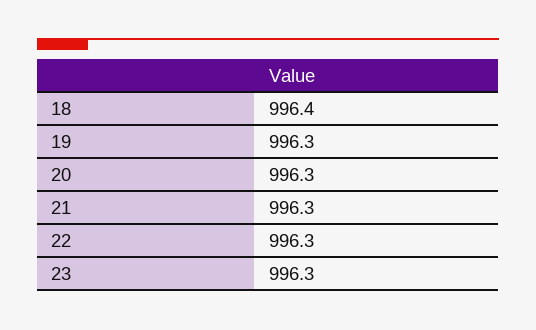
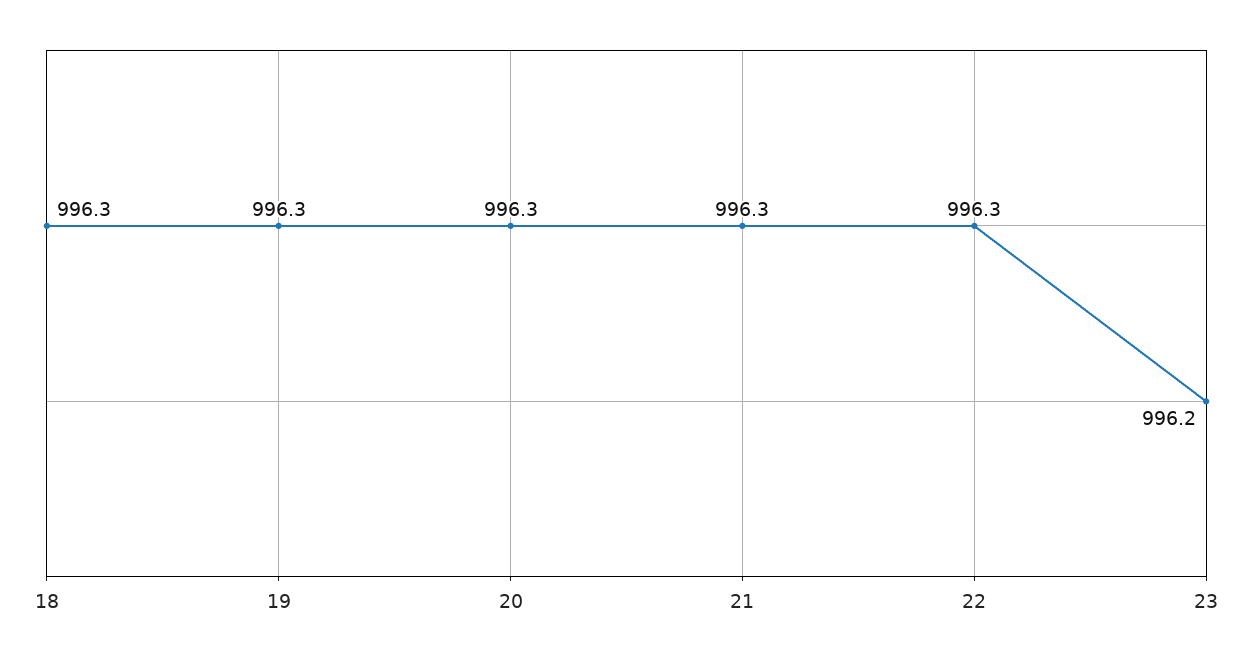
  {
-   "18": 996.4,
+   "18": 996.3,
    "19": 996.3,
    "20": 996.3,
    "21": 996.3,
    "22": 996.3,
-   "23": 996.3
+   "23": 996.2
  }

